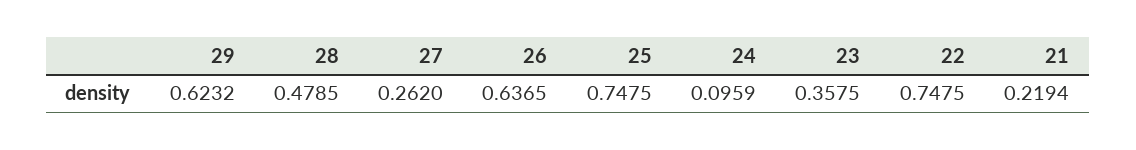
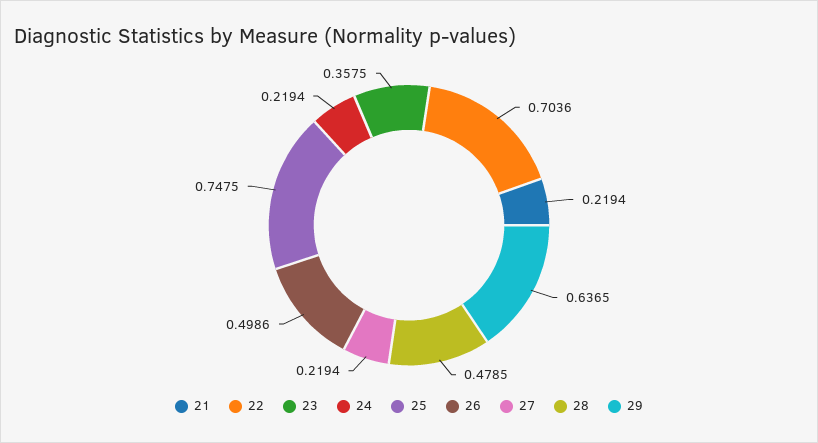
  {
-   "29": 0.6232,
+   "29": 0.6365,
    "28": 0.4785,
-   "27": 0.262,
+   "27": 0.2194,
-   "26": 0.6365,
+   "26": 0.4986,
    "25": 0.7475,
-   "24": 0.0959,
+   "24": 0.2194,
    "23": 0.3575,
-   "22": 0.7475,
+   "22": 0.7036,
    "21": 0.2194
  }

